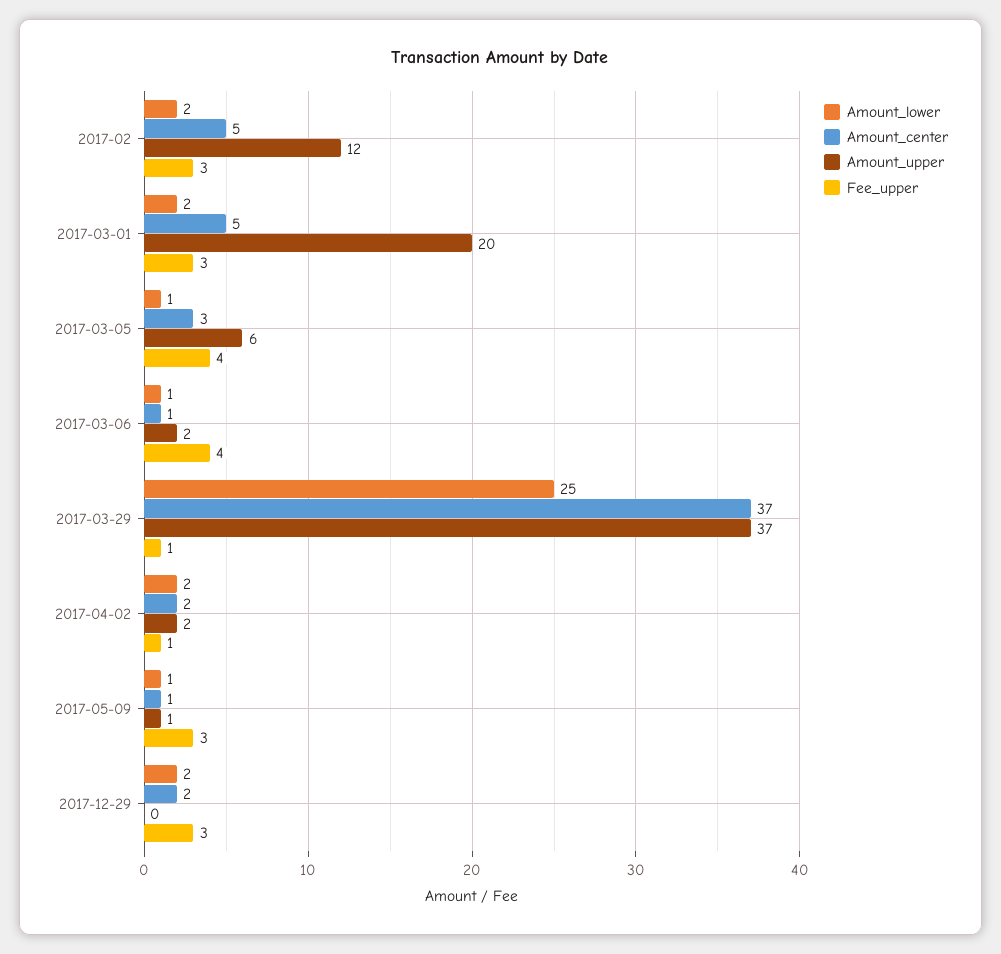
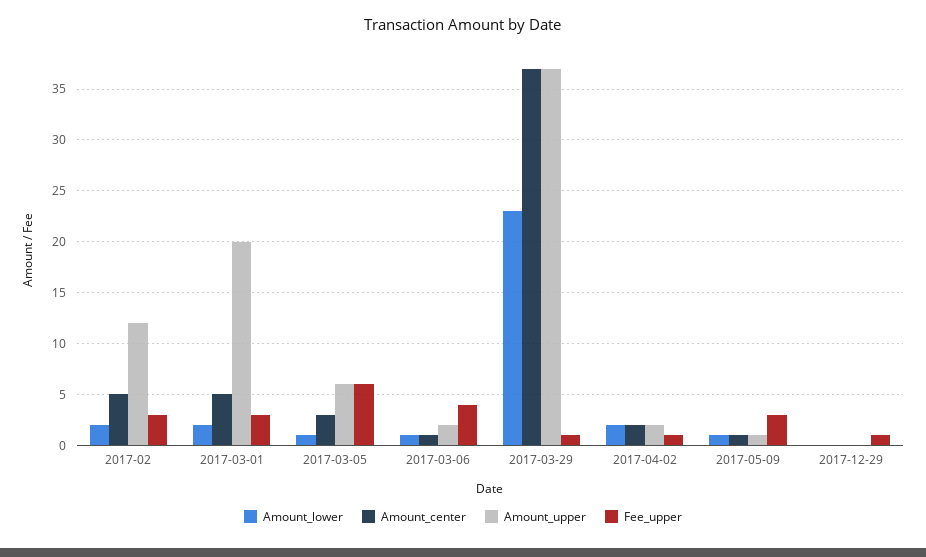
  {
    "Amount_lower": {
      "2017-02": 2,
      "2017-03-01": 2,
      "2017-03-05": 1,
      "2017-03-06": 1,
-     "2017-03-29": 25,
+     "2017-03-29": 23,
      "2017-04-02": 2,
      "2017-05-09": 1,
-     "2017-12-29": 2
+     "2017-12-29": 0
    },
    "Amount_center": {
      "2017-02": 5,
      "2017-03-01": 5,
      "2017-03-05": 3,
      "2017-03-06": 1,
      "2017-03-29": 37,
      "2017-04-02": 2,
      "2017-05-09": 1,
-     "2017-12-29": 2
+     "2017-12-29": 0
    },
    "Amount_upper": {
      "2017-02": 12,
      "2017-03-01": 20,
      "2017-03-05": 6,
      "2017-03-06": 2,
      "2017-03-29": 37,
      "2017-04-02": 2,
      "2017-05-09": 1,
      "2017-12-29": 0
    },
    "Fee_upper": {
      "2017-02": 3,
      "2017-03-01": 3,
-     "2017-03-05": 4,
+     "2017-03-05": 6,
      "2017-03-06": 4,
      "2017-03-29": 1,
      "2017-04-02": 1,
      "2017-05-09": 3,
-     "2017-12-29": 3
+     "2017-12-29": 1
    }
  }

